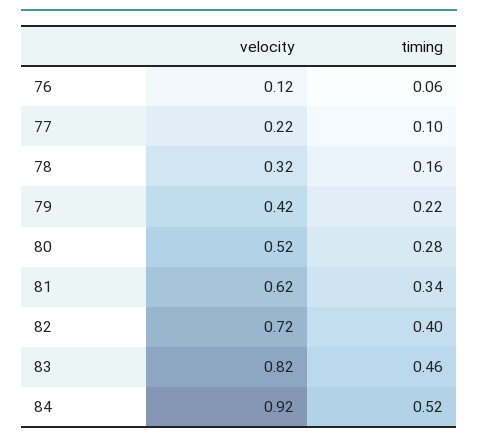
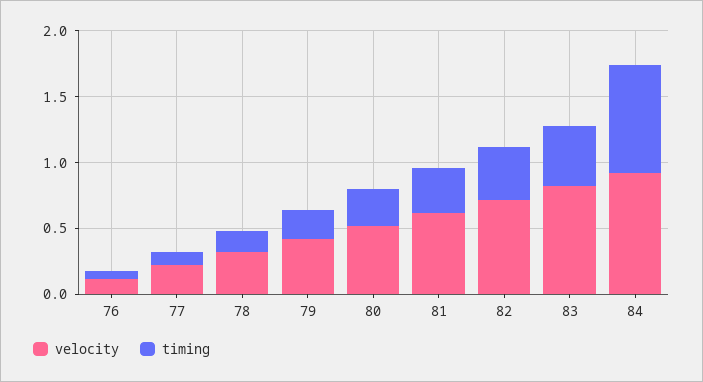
  {
    "velocity": {
      "76": 0.12,
      "77": 0.22,
      "78": 0.32,
      "79": 0.42,
      "80": 0.52,
      "81": 0.62,
      "82": 0.72,
      "83": 0.82,
      "84": 0.92
    },
    "timing": {
      "76": 0.06,
      "77": 0.1,
      "78": 0.16,
      "79": 0.22,
      "80": 0.28,
      "81": 0.34,
      "82": 0.4,
      "83": 0.46,
-     "84": 0.52
+     "84": 0.8
    }
  }

